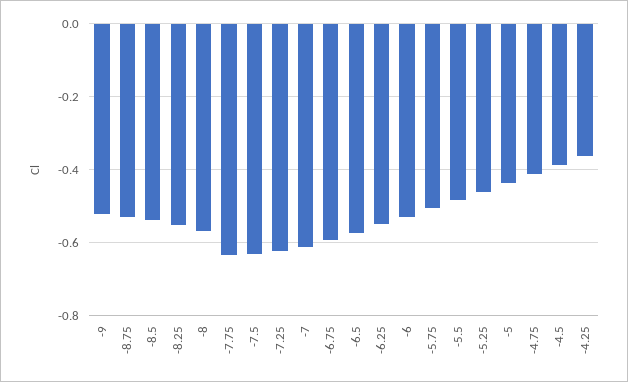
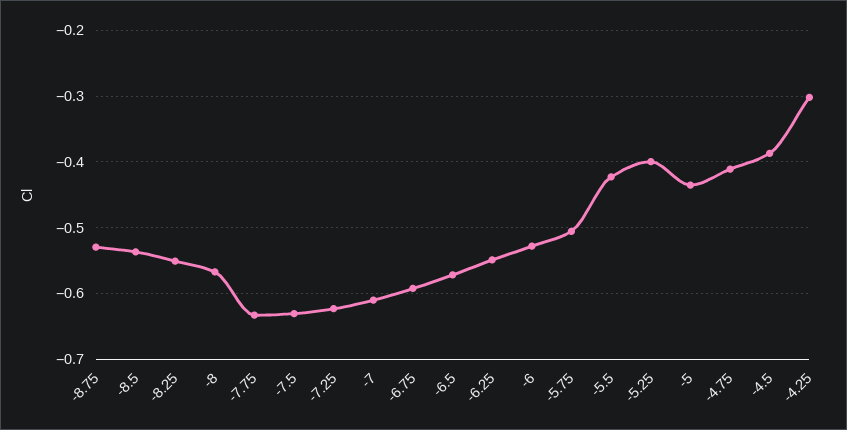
  {
-   "-9": -0.52,
    "-8.75": -0.53,
    "-8.5": -0.54,
    "-8.25": -0.55,
    "-8": -0.57,
    "-7.75": -0.63,
    "-7.5": -0.63,
    "-7.25": -0.62,
    "-7": -0.61,
    "-6.75": -0.59,
    "-6.5": -0.57,
    "-6.25": -0.55,
    "-6": -0.53,
    "-5.75": -0.51,
-   "-5.5": -0.48,
+   "-5.5": -0.42,
-   "-5.25": -0.46,
+   "-5.25": -0.4,
    "-5": -0.44,
    "-4.75": -0.41,
    "-4.5": -0.39,
-   "-4.25": -0.36
+   "-4.25": -0.3
  }

